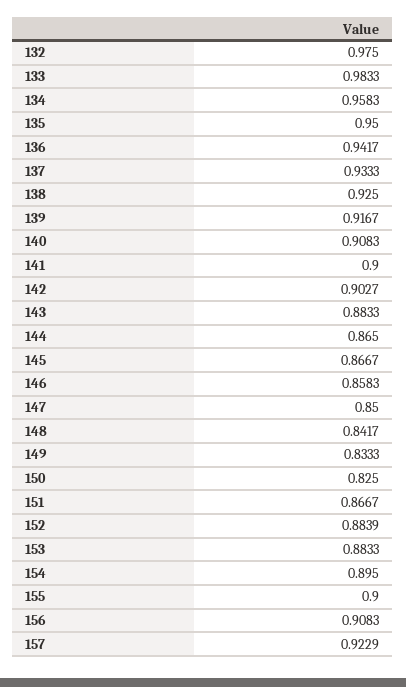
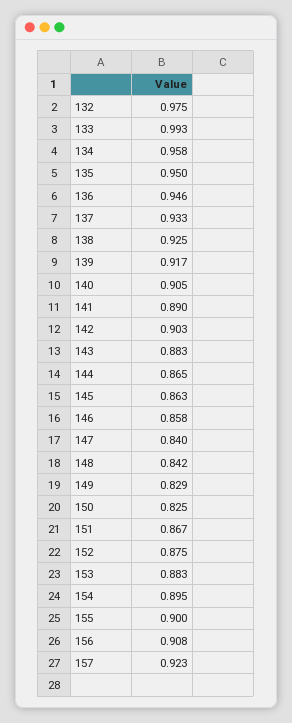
  {
    "132": 0.975,
-   "133": 0.9833,
+   "133": 0.993,
    "134": 0.9583,
    "135": 0.95,
-   "136": 0.9417,
+   "136": 0.946,
    "137": 0.9333,
    "138": 0.925,
    "139": 0.9167,
-   "140": 0.9083,
+   "140": 0.905,
-   "141": 0.9,
+   "141": 0.89,
    "142": 0.9027,
    "143": 0.8833,
    "144": 0.865,
-   "145": 0.8667,
+   "145": 0.863,
    "146": 0.8583,
-   "147": 0.85,
+   "147": 0.84,
    "148": 0.8417,
-   "149": 0.8333,
+   "149": 0.829,
    "150": 0.825,
    "151": 0.8667,
-   "152": 0.8839,
+   "152": 0.875,
    "153": 0.8833,
    "154": 0.895,
    "155": 0.9,
    "156": 0.9083,
    "157": 0.9229
  }

